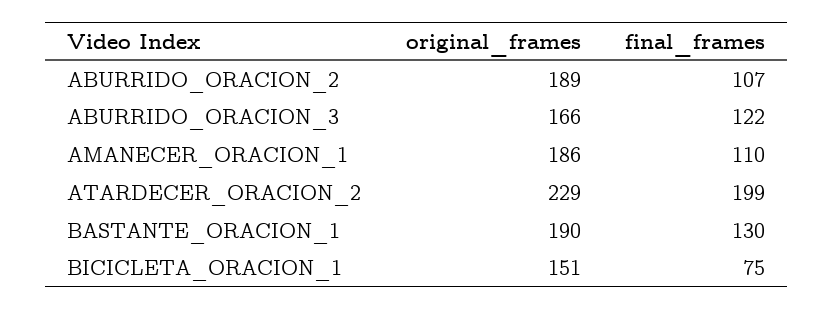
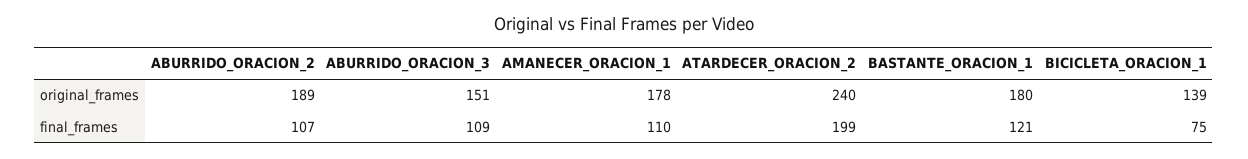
  {
    "original_frames": {
      "ABURRIDO_ORACION_2": 189,
-     "ABURRIDO_ORACION_3": 166,
+     "ABURRIDO_ORACION_3": 151,
-     "AMANECER_ORACION_1": 186,
+     "AMANECER_ORACION_1": 178,
-     "ATARDECER_ORACION_2": 229,
+     "ATARDECER_ORACION_2": 240,
-     "BASTANTE_ORACION_1": 190,
+     "BASTANTE_ORACION_1": 180,
-     "BICICLETA_ORACION_1": 151
+     "BICICLETA_ORACION_1": 139
    },
    "final_frames": {
      "ABURRIDO_ORACION_2": 107,
-     "ABURRIDO_ORACION_3": 122,
+     "ABURRIDO_ORACION_3": 109,
      "AMANECER_ORACION_1": 110,
      "ATARDECER_ORACION_2": 199,
-     "BASTANTE_ORACION_1": 130,
+     "BASTANTE_ORACION_1": 121,
      "BICICLETA_ORACION_1": 75
    }
  }

